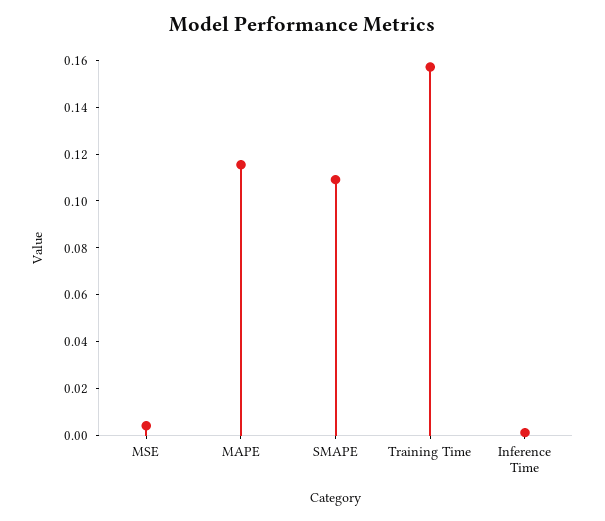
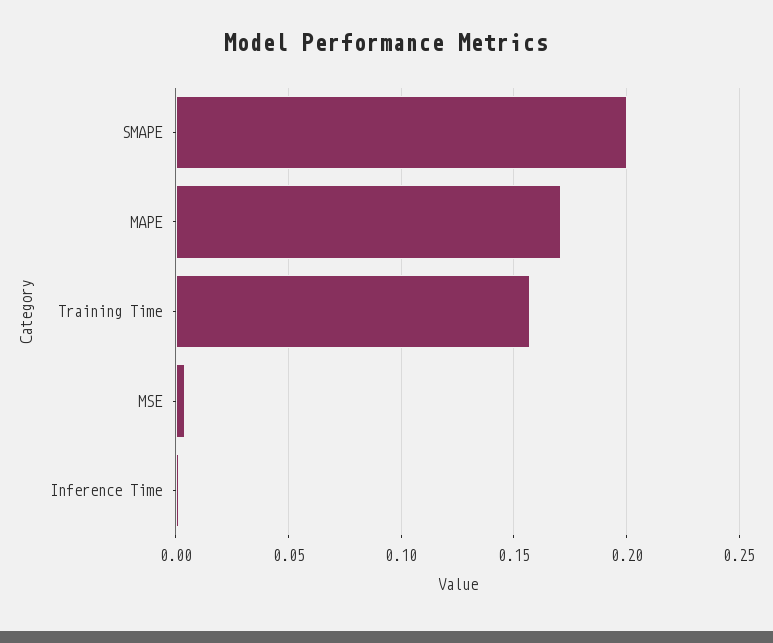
  {
    "MSE": 0.005,
-   "MAPE": 0.115,
+   "MAPE": 0.17,
-   "SMAPE": 0.11,
+   "SMAPE": 0.2,
    "Training Time": 0.155,
    "Inference Time": 0
  }

